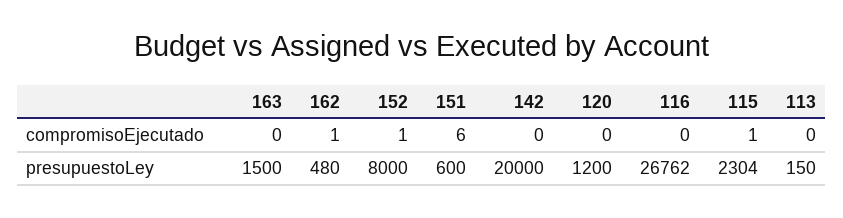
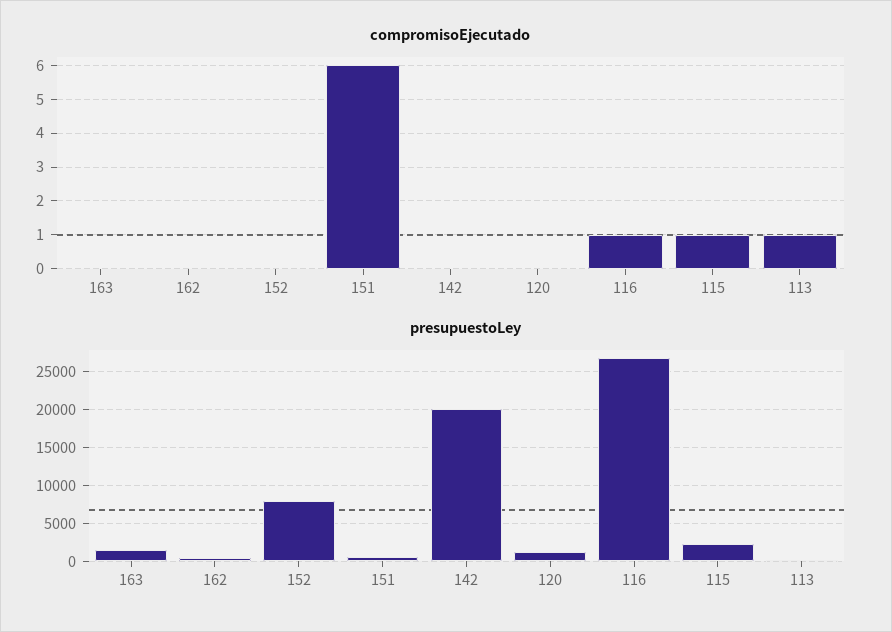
  {
    "compromisoEjecutado": {
      "163": 0,
-     "162": 1,
+     "162": 0,
-     "152": 1,
+     "152": 0,
      "151": 6,
      "142": 0,
      "120": 0,
-     "116": 0,
+     "116": 1,
      "115": 1,
-     "113": 0
+     "113": 1
    },
    "presupuestoLey": {
      "163": 1500,
      "162": 480,
      "152": 8000,
      "151": 600,
      "142": 20000,
      "120": 1200,
      "116": 26762,
      "115": 2304,
      "113": 150
    }
  }

